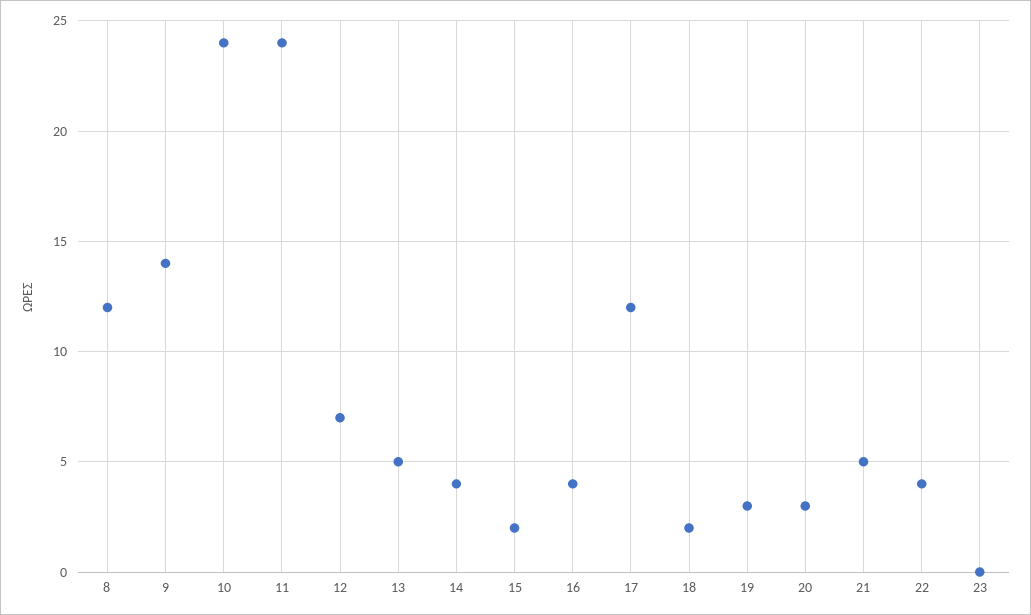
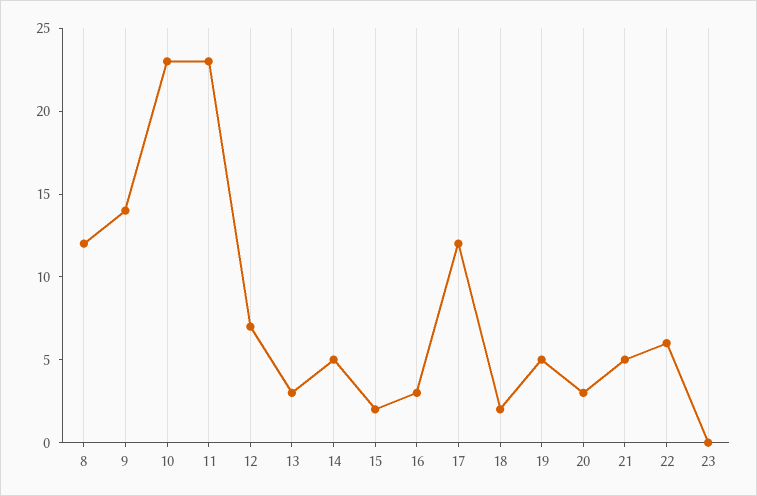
  {
    "8": 12,
    "9": 14,
-   "10": 24,
+   "10": 23,
-   "11": 24,
+   "11": 23,
    "12": 7,
-   "13": 5,
+   "13": 3,
-   "14": 4,
+   "14": 5,
    "15": 2,
-   "16": 4,
+   "16": 3,
    "17": 12,
    "18": 2,
-   "19": 3,
+   "19": 5,
    "20": 3,
    "21": 5,
-   "22": 4,
+   "22": 6,
    "23": 0
  }

